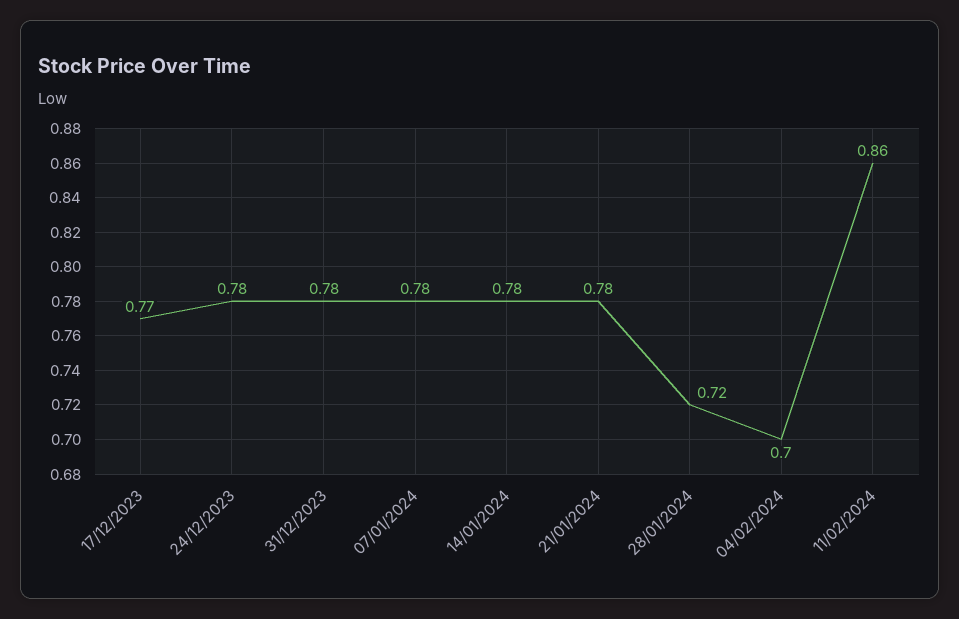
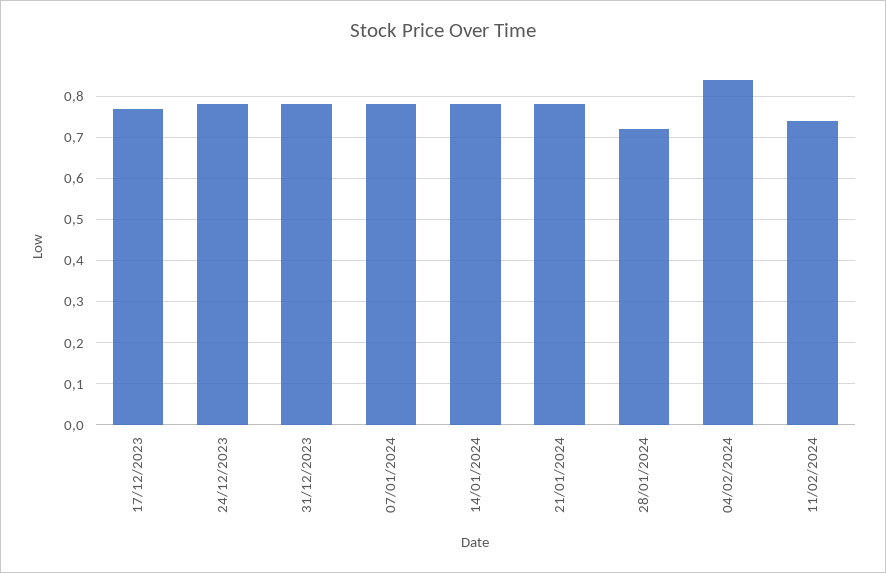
  {
    "17/12/2023": 0.77,
    "24/12/2023": 0.78,
    "31/12/2023": 0.78,
    "07/01/2024": 0.78,
    "14/01/2024": 0.78,
    "21/01/2024": 0.78,
    "28/01/2024": 0.72,
-   "04/02/2024": 0.7,
+   "04/02/2024": 0.85,
-   "11/02/2024": 0.86
+   "11/02/2024": 0.75
  }

